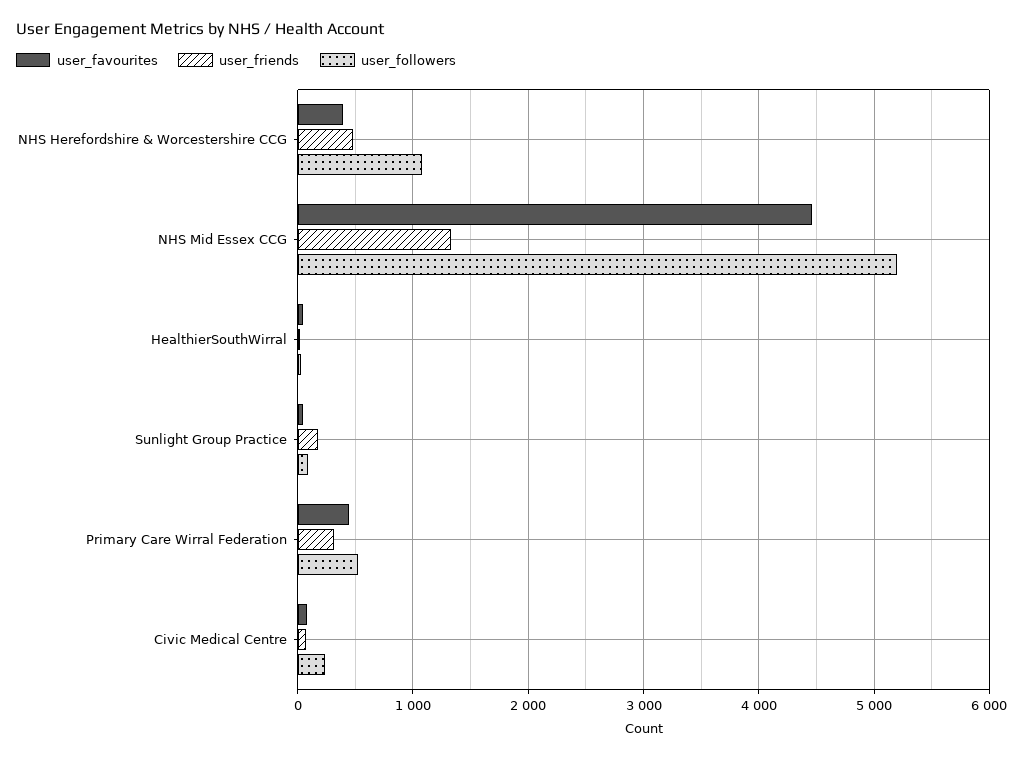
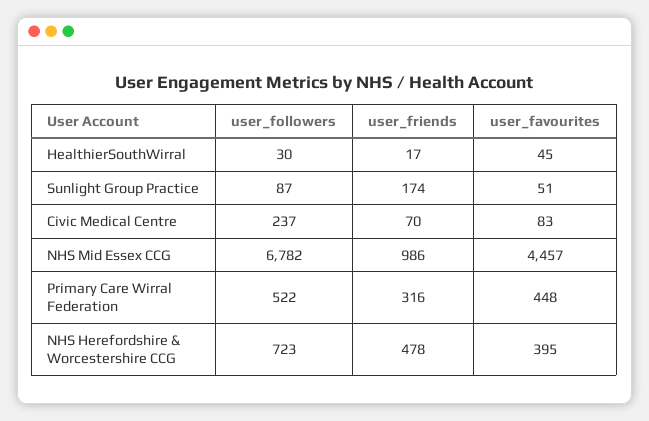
  {
    "user_favourites": {
      "NHS Herefordshire & Worcestershire CCG": 395,
      "NHS Mid Essex CCG": 4457,
      "HealthierSouthWirral": 45,
      "Sunlight Group Practice": 51,
      "Primary Care Wirral Federation": 448,
      "Civic Medical Centre": 83
    },
    "user_friends": {
      "NHS Herefordshire & Worcestershire CCG": 478,
-     "NHS Mid Essex CCG": 1300,
+     "NHS Mid Essex CCG": 986,
      "HealthierSouthWirral": 17,
      "Sunlight Group Practice": 174,
      "Primary Care Wirral Federation": 316,
      "Civic Medical Centre": 70
    },
    "user_followers": {
-     "NHS Herefordshire & Worcestershire CCG": 1100,
+     "NHS Herefordshire & Worcestershire CCG": 723,
-     "NHS Mid Essex CCG": 5200,
+     "NHS Mid Essex CCG": 6782,
      "HealthierSouthWirral": 30,
      "Sunlight Group Practice": 87,
      "Primary Care Wirral Federation": 522,
      "Civic Medical Centre": 237
    }
  }

